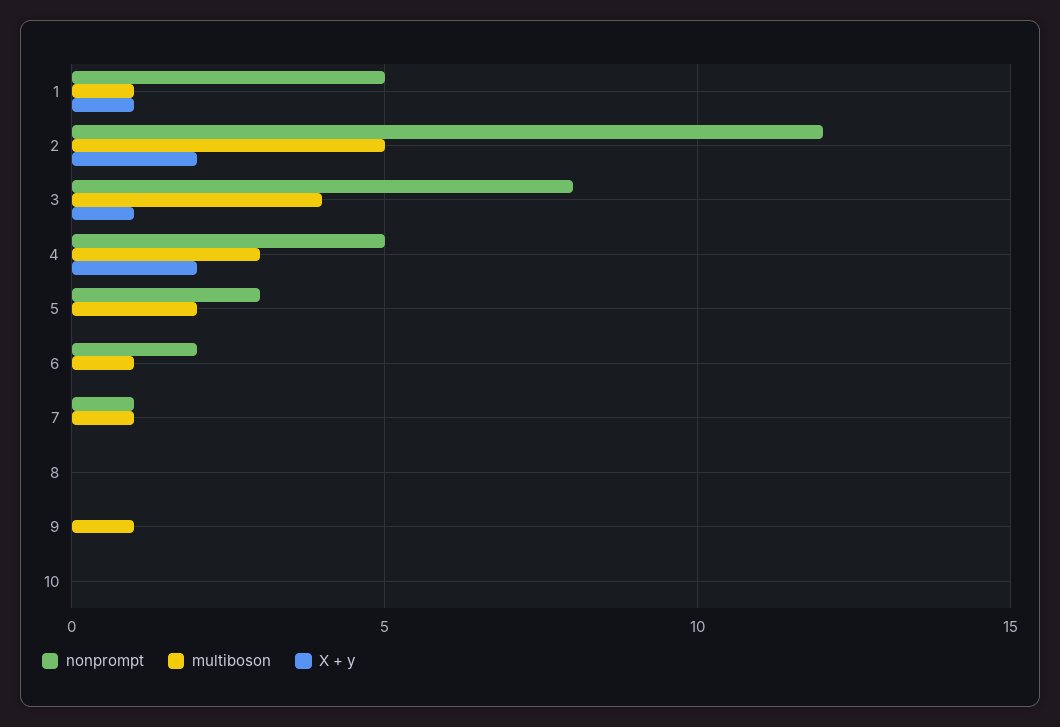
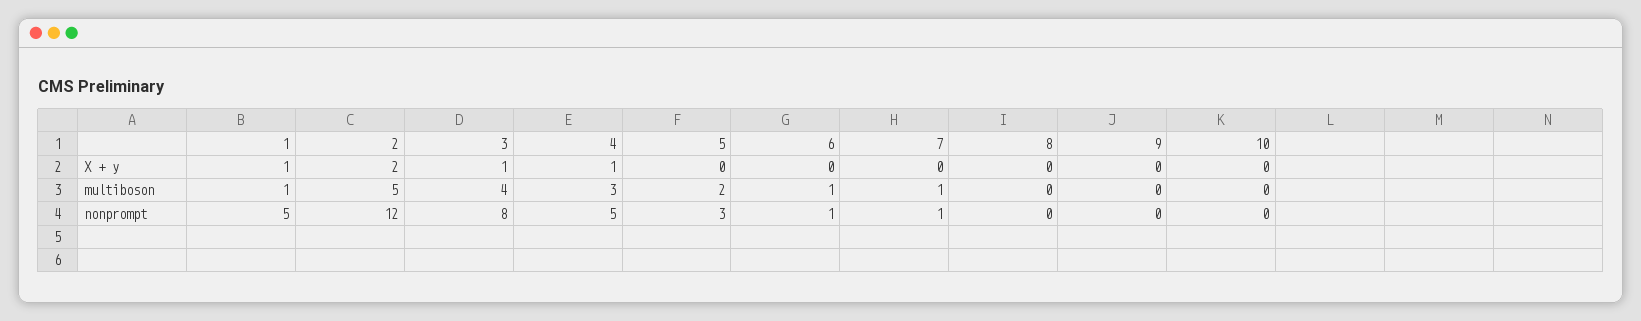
  {
    "nonprompt": {
      "1": 5,
      "2": 12,
      "3": 8,
      "4": 5,
      "5": 3,
-     "6": 2,
+     "6": 1,
      "7": 1,
      "8": 0,
      "9": 0,
      "10": 0
    },
    "multiboson": {
      "1": 1,
      "2": 5,
      "3": 4,
      "4": 3,
      "5": 2,
      "6": 1,
      "7": 1,
      "8": 0,
-     "9": 1,
+     "9": 0,
      "10": 0
    },
    "X + y": {
      "1": 1,
      "2": 2,
      "3": 1,
-     "4": 2,
+     "4": 1,
      "5": 0,
      "6": 0,
      "7": 0,
      "8": 0,
      "9": 0,
      "10": 0
    }
  }

